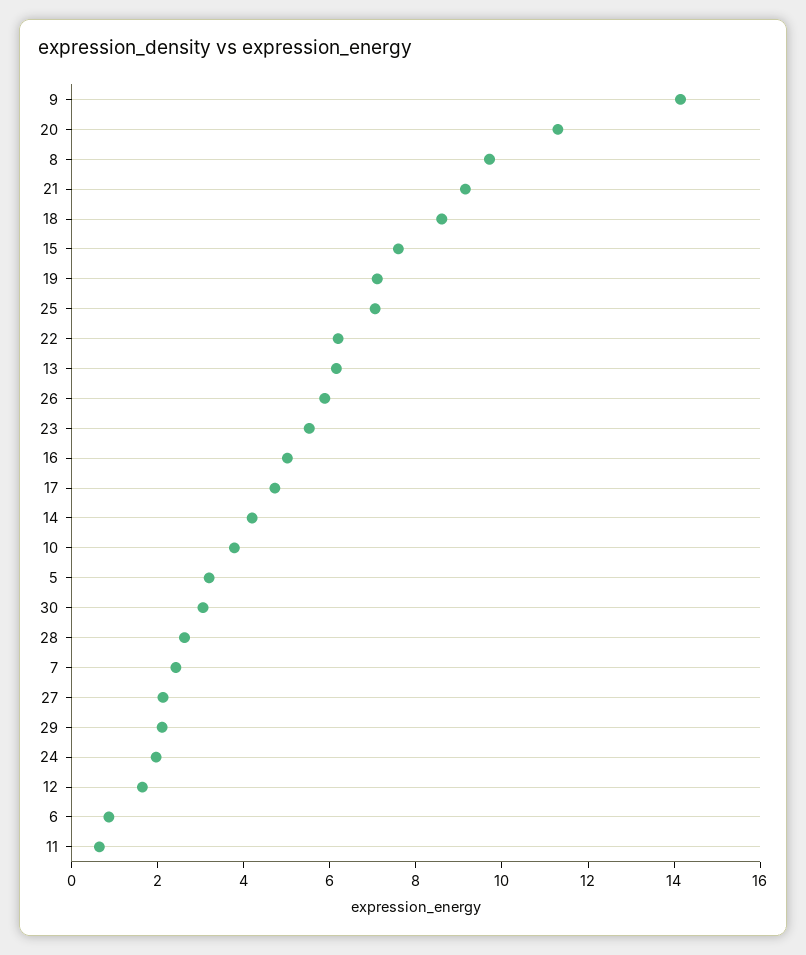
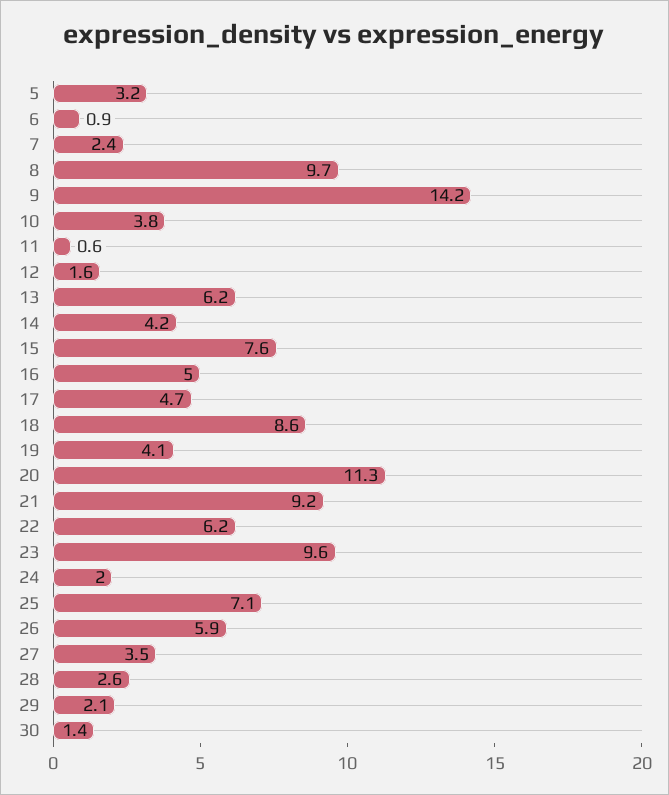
  {
    "9": 14.2,
    "20": 11.3,
    "8": 9.7,
    "21": 9.2,
    "18": 8.6,
    "15": 7.6,
-   "19": 7,
+   "19": 4.1,
    "25": 7.1,
    "22": 6.2,
    "13": 6.2,
    "26": 5.9,
-   "23": 5.5,
+   "23": 9.6,
    "16": 5,
    "17": 4.7,
    "14": 4.2,
    "10": 3.8,
    "5": 3.2,
-   "30": 3,
+   "30": 1.4,
    "28": 2.6,
    "7": 2.4,
-   "27": 2,
+   "27": 3.5,
    "29": 2.1,
    "24": 2,
    "12": 1.6,
    "6": 0.9,
    "11": 0.6
  }

